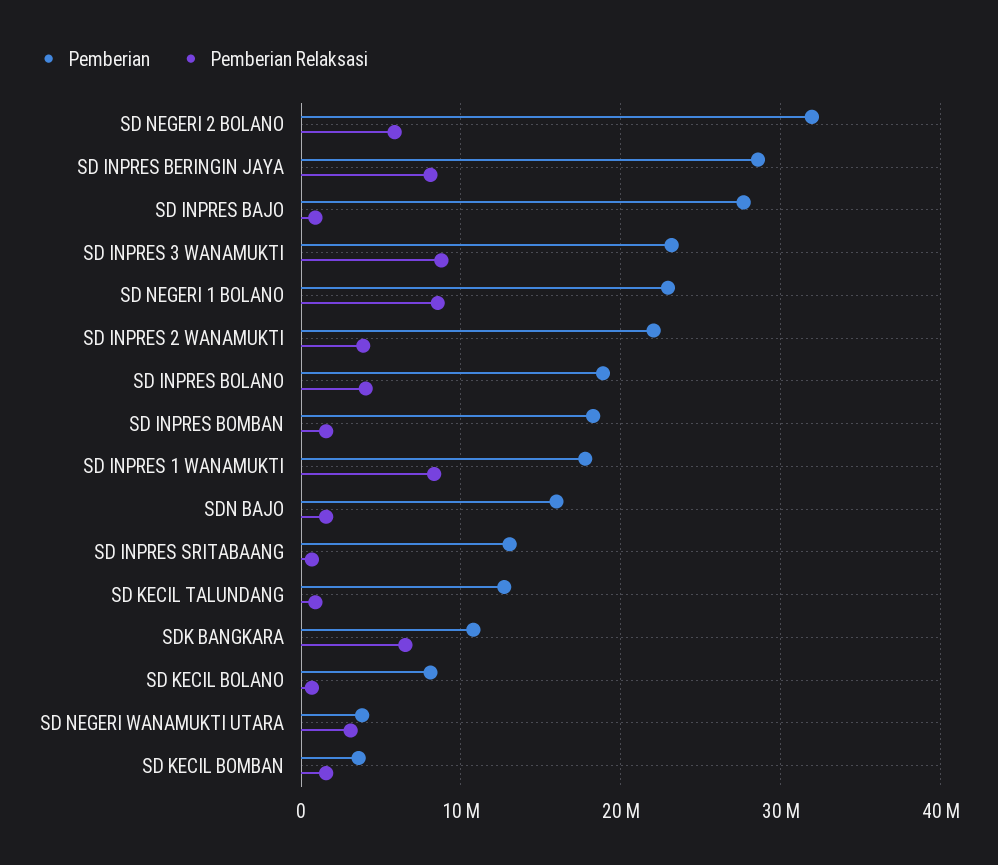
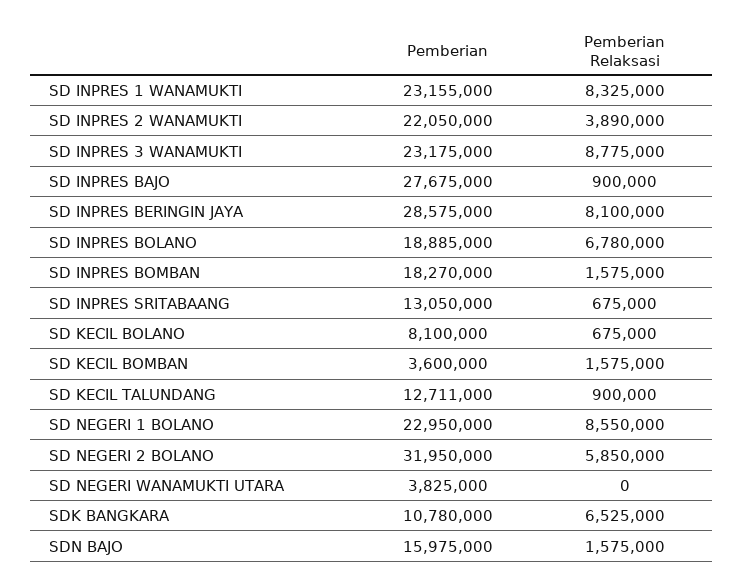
  {
    "Pemberian": {
      "SD NEGERI 2 BOLANO": 31950000,
      "SD INPRES BERINGIN JAYA": 28575000,
      "SD INPRES BAJO": 27675000,
      "SD INPRES 3 WANAMUKTI": 23175000,
      "SD NEGERI 1 BOLANO": 22950000,
      "SD INPRES 2 WANAMUKTI": 22050000,
      "SD INPRES BOLANO": 18885000,
      "SD INPRES BOMBAN": 18270000,
-     "SD INPRES 1 WANAMUKTI": 18000000,
+     "SD INPRES 1 WANAMUKTI": 23155000,
      "SDN BAJO": 15975000,
      "SD INPRES SRITABAANG": 13050000,
      "SD KECIL TALUNDANG": 12711000,
      "SDK BANGKARA": 10780000,
      "SD KECIL BOLANO": 8100000,
      "SD NEGERI WANAMUKTI UTARA": 3825000,
      "SD KECIL BOMBAN": 3600000
    },
    "Pemberian Relaksasi": {
      "SD NEGERI 2 BOLANO": 5850000,
      "SD INPRES BERINGIN JAYA": 8100000,
      "SD INPRES BAJO": 900000,
      "SD INPRES 3 WANAMUKTI": 8775000,
      "SD NEGERI 1 BOLANO": 8550000,
      "SD INPRES 2 WANAMUKTI": 3890000,
-     "SD INPRES BOLANO": 4000000,
+     "SD INPRES BOLANO": 6780000,
      "SD INPRES BOMBAN": 1575000,
      "SD INPRES 1 WANAMUKTI": 8325000,
      "SDN BAJO": 1575000,
      "SD INPRES SRITABAANG": 675000,
      "SD KECIL TALUNDANG": 900000,
      "SDK BANGKARA": 6525000,
      "SD KECIL BOLANO": 675000,
-     "SD NEGERI WANAMUKTI UTARA": 3000000,
+     "SD NEGERI WANAMUKTI UTARA": 0,
      "SD KECIL BOMBAN": 1575000
    }
  }

